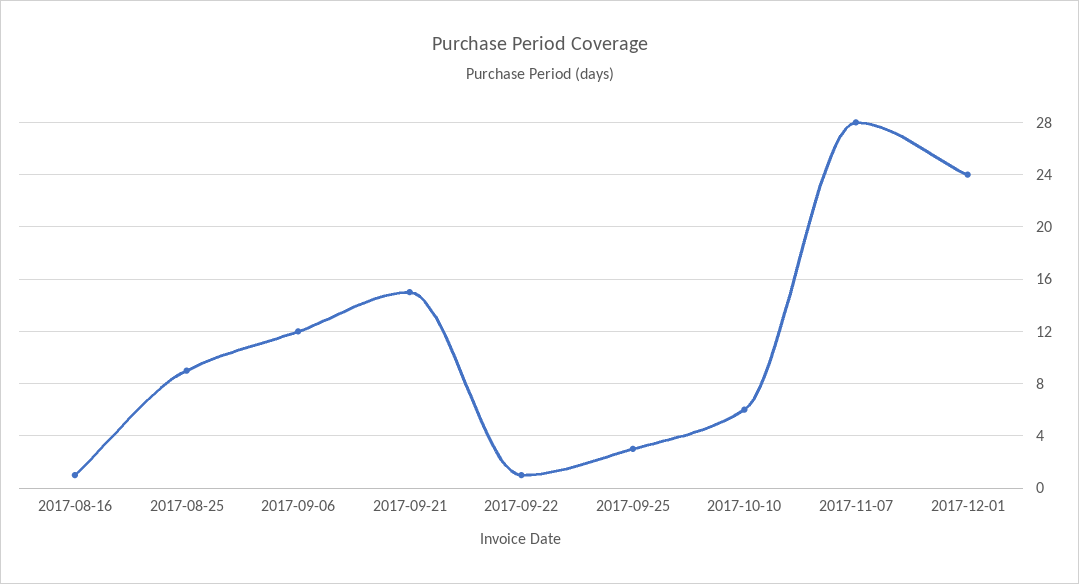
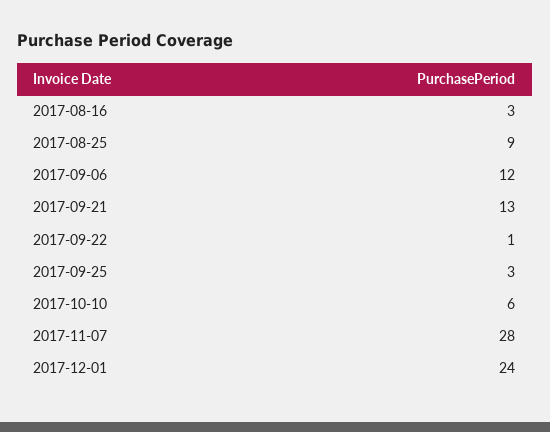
  {
-   "2017-08-16": 1,
+   "2017-08-16": 3,
    "2017-08-25": 9,
    "2017-09-06": 12,
-   "2017-09-21": 15,
+   "2017-09-21": 13,
    "2017-09-22": 1,
    "2017-09-25": 3,
    "2017-10-10": 6,
    "2017-11-07": 28,
    "2017-12-01": 24
  }

